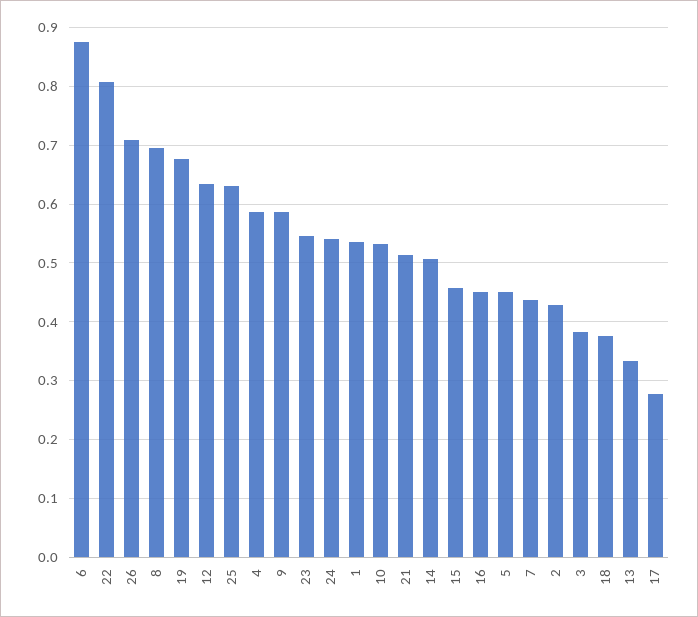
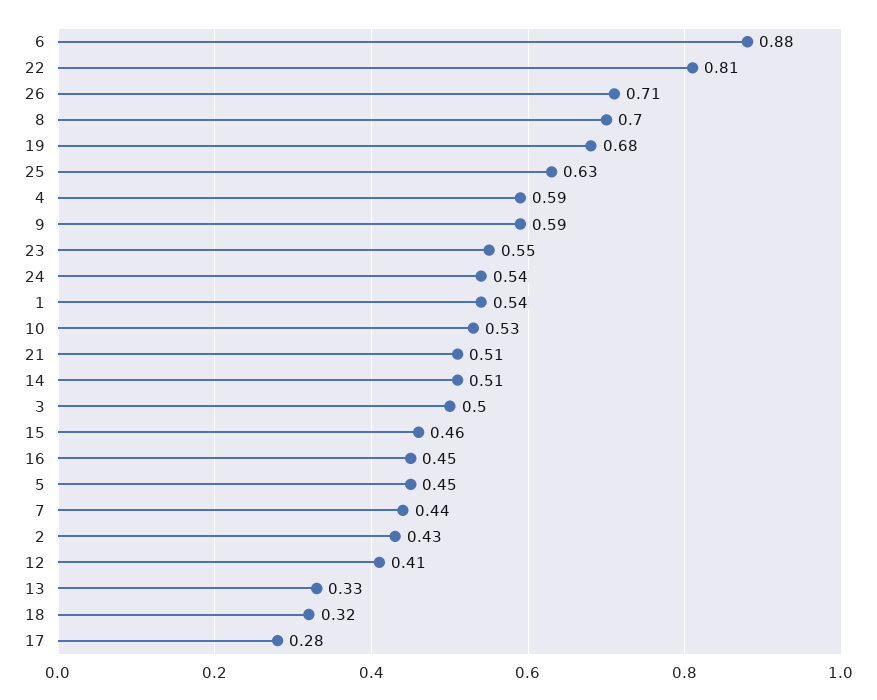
  {
    "6": 0.88,
    "22": 0.81,
    "26": 0.71,
    "8": 0.7,
    "19": 0.68,
-   "12": 0.64,
+   "12": 0.41,
    "25": 0.63,
    "4": 0.59,
    "9": 0.59,
    "23": 0.55,
    "24": 0.54,
    "1": 0.54,
    "10": 0.53,
    "21": 0.51,
    "14": 0.51,
    "15": 0.46,
    "16": 0.45,
    "5": 0.45,
    "7": 0.44,
    "2": 0.43,
-   "3": 0.38,
+   "3": 0.5,
-   "18": 0.38,
+   "18": 0.32,
    "13": 0.33,
    "17": 0.28
  }

